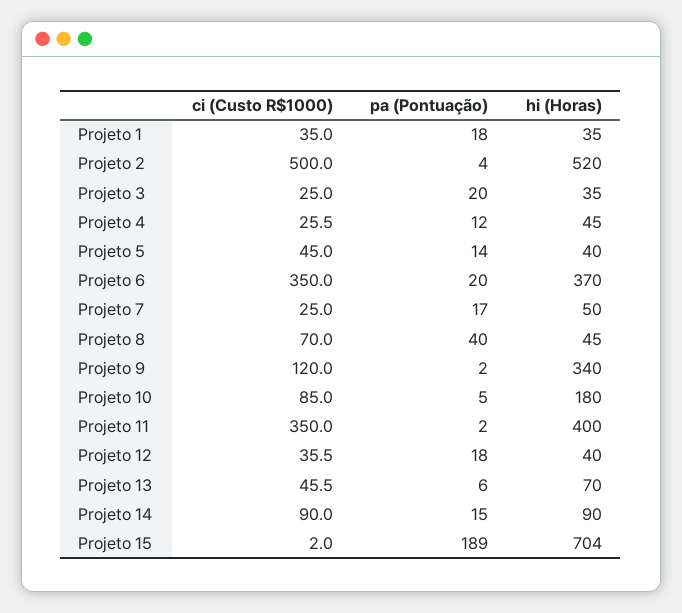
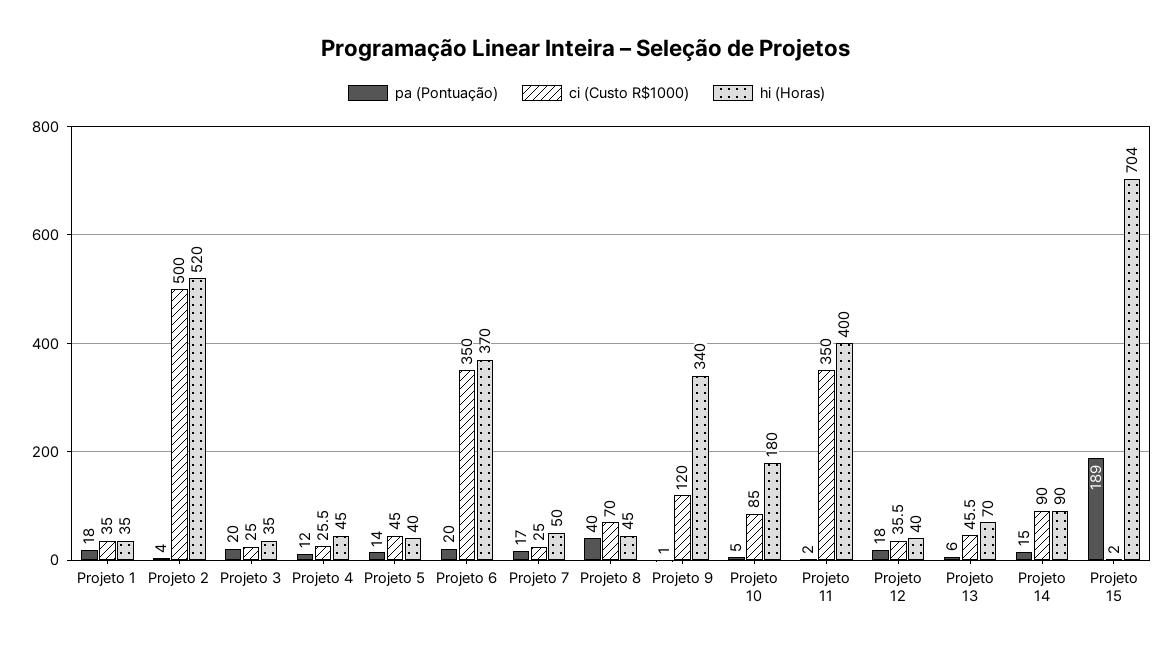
  {
    "ci (Custo R$1000)": {
      "Projeto 1": 35,
      "Projeto 2": 500,
      "Projeto 3": 25,
      "Projeto 4": 25.5,
      "Projeto 5": 45,
      "Projeto 6": 350,
      "Projeto 7": 25,
      "Projeto 8": 70,
      "Projeto 9": 120,
      "Projeto 10": 85,
      "Projeto 11": 350,
      "Projeto 12": 35.5,
      "Projeto 13": 45.5,
      "Projeto 14": 90,
      "Projeto 15": 2
    },
    "pa (Pontuação)": {
      "Projeto 1": 18,
      "Projeto 2": 4,
      "Projeto 3": 20,
      "Projeto 4": 12,
      "Projeto 5": 14,
      "Projeto 6": 20,
      "Projeto 7": 17,
      "Projeto 8": 40,
-     "Projeto 9": 2,
+     "Projeto 9": 1,
      "Projeto 10": 5,
      "Projeto 11": 2,
      "Projeto 12": 18,
      "Projeto 13": 6,
      "Projeto 14": 15,
      "Projeto 15": 189
    },
    "hi (Horas)": {
      "Projeto 1": 35,
      "Projeto 2": 520,
      "Projeto 3": 35,
      "Projeto 4": 45,
      "Projeto 5": 40,
      "Projeto 6": 370,
      "Projeto 7": 50,
      "Projeto 8": 45,
      "Projeto 9": 340,
      "Projeto 10": 180,
      "Projeto 11": 400,
      "Projeto 12": 40,
      "Projeto 13": 70,
      "Projeto 14": 90,
      "Projeto 15": 704
    }
  }

